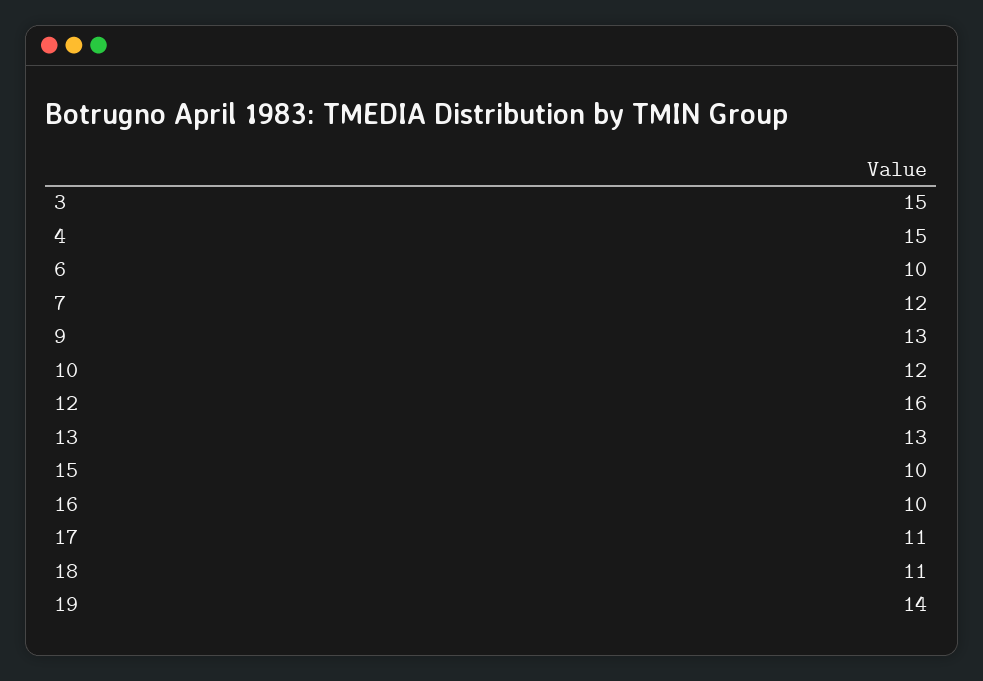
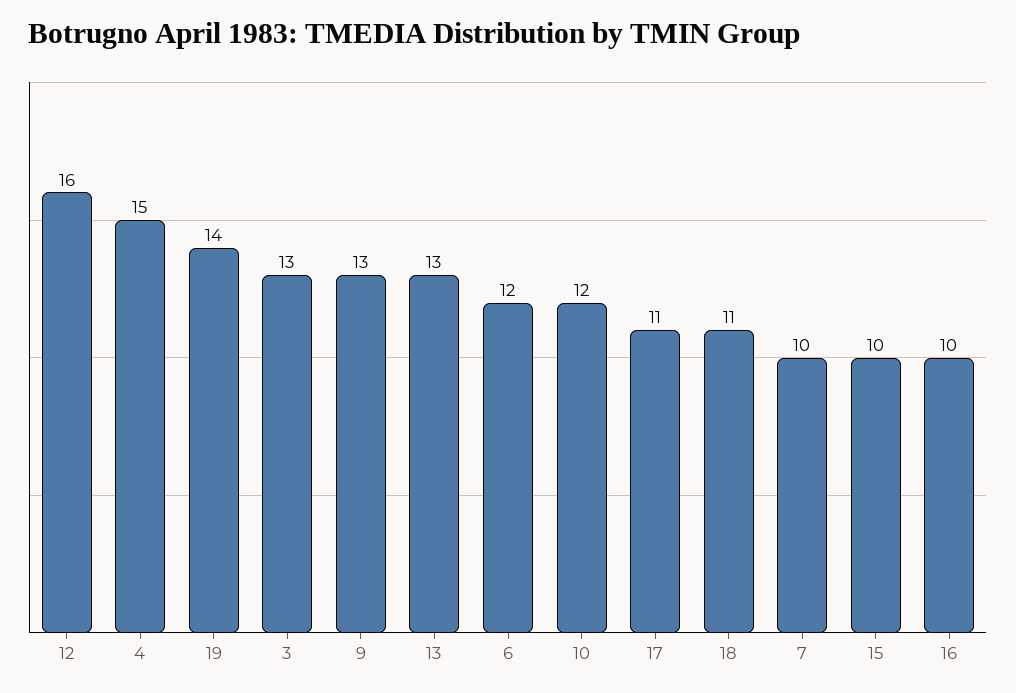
  {
-   "3": 15,
+   "3": 13,
    "4": 15,
-   "6": 10,
+   "6": 12,
-   "7": 12,
+   "7": 10,
    "9": 13,
    "10": 12,
    "12": 16,
    "13": 13,
    "15": 10,
    "16": 10,
    "17": 11,
    "18": 11,
    "19": 14
  }

